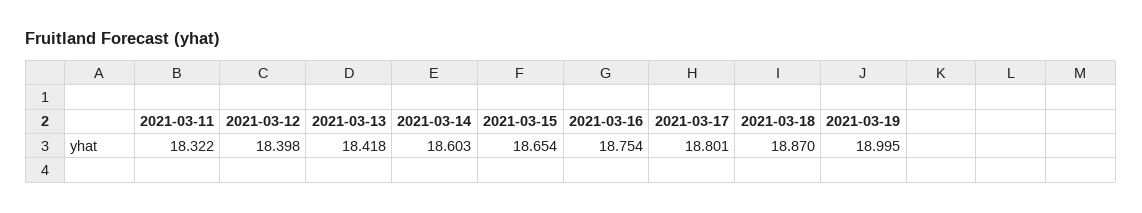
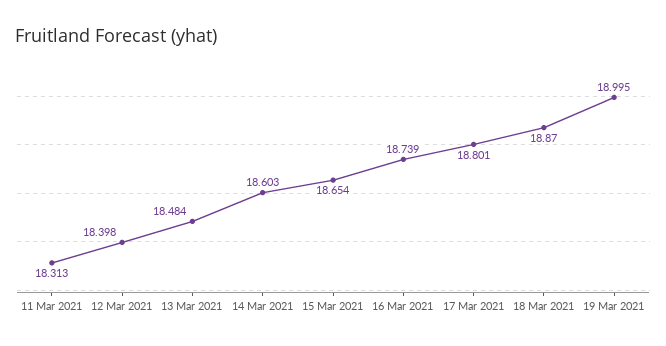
  {
-   "2021-03-11": 18.322,
+   "2021-03-11": 18.313,
    "2021-03-12": 18.398,
-   "2021-03-13": 18.418,
+   "2021-03-13": 18.484,
    "2021-03-14": 18.603,
    "2021-03-15": 18.654,
-   "2021-03-16": 18.754,
+   "2021-03-16": 18.739,
    "2021-03-17": 18.801,
    "2021-03-18": 18.87,
    "2021-03-19": 18.995
  }

